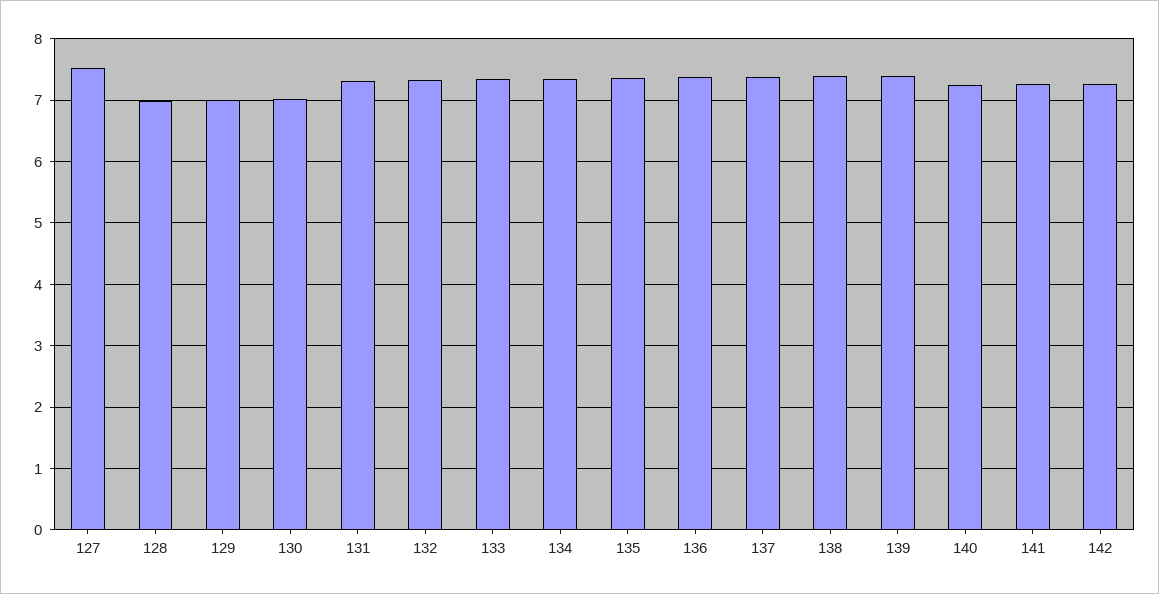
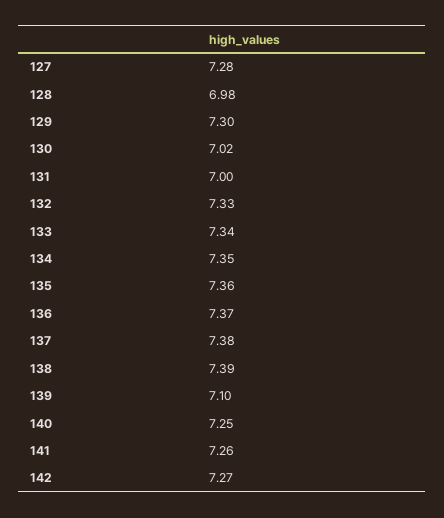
  {
-   "127": 7.5,
+   "127": 7.28,
    "128": 6.98,
-   "129": 7,
+   "129": 7.3,
    "130": 7.02,
-   "131": 7.3,
+   "131": 7,
    "132": 7.33,
    "133": 7.34,
    "134": 7.35,
    "135": 7.36,
    "136": 7.37,
    "137": 7.38,
    "138": 7.39,
-   "139": 7.4,
+   "139": 7.1,
    "140": 7.25,
    "141": 7.26,
    "142": 7.27
  }

